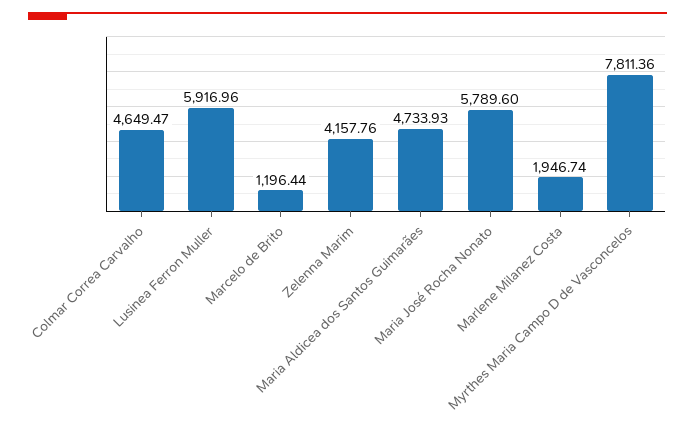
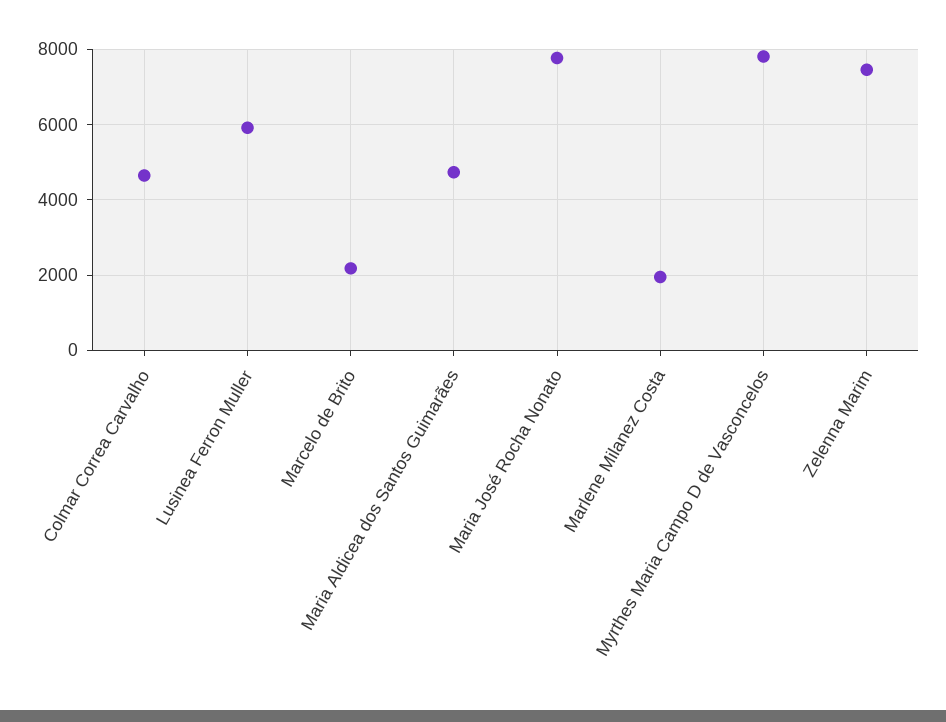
  {
    "Colmar Correa Carvalho": 4649.47,
    "Lusinea Ferron Muller": 5916.96,
-   "Marcelo de Brito": 1196.44,
+   "Marcelo de Brito": 2200,
-   "Zelenna Marim": 4157.76,
+   "Zelenna Marim": 7400,
    "Maria Aldicea dos Santos Guimarães": 4733.93,
-   "Maria José Rocha Nonato": 5789.6,
+   "Maria José Rocha Nonato": 7800,
    "Marlene Milanez Costa": 1946.74,
    "Myrthes Maria Campo D de Vasconcelos": 7811.36
  }

